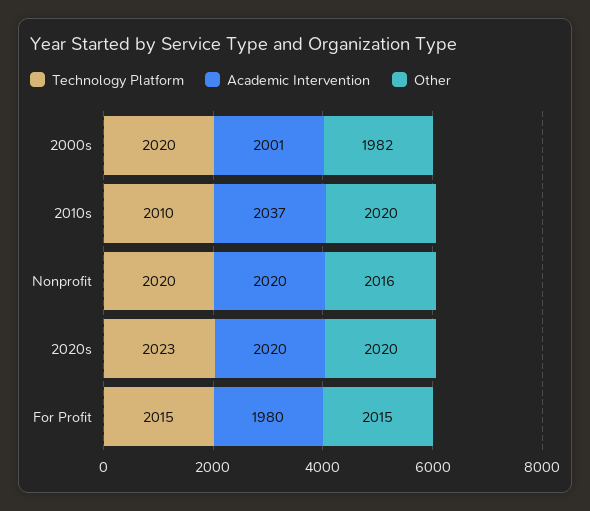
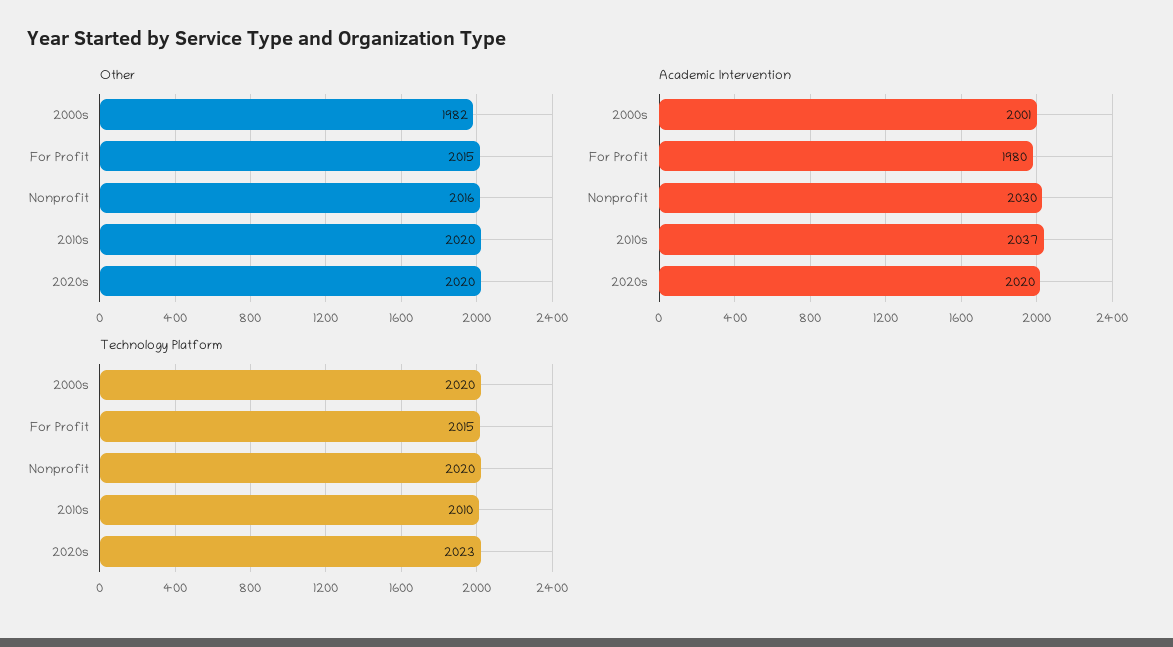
  {
    "Technology Platform": {
      "2000s": 2020,
      "2010s": 2010,
      "Nonprofit": 2020,
      "2020s": 2023,
      "For Profit": 2015
    },
    "Academic Intervention": {
      "2000s": 2001,
      "2010s": 2037,
-     "Nonprofit": 2020,
+     "Nonprofit": 2030,
      "2020s": 2020,
      "For Profit": 1980
    },
    "Other": {
      "2000s": 1982,
      "2010s": 2020,
      "Nonprofit": 2016,
      "2020s": 2020,
      "For Profit": 2015
    }
  }

